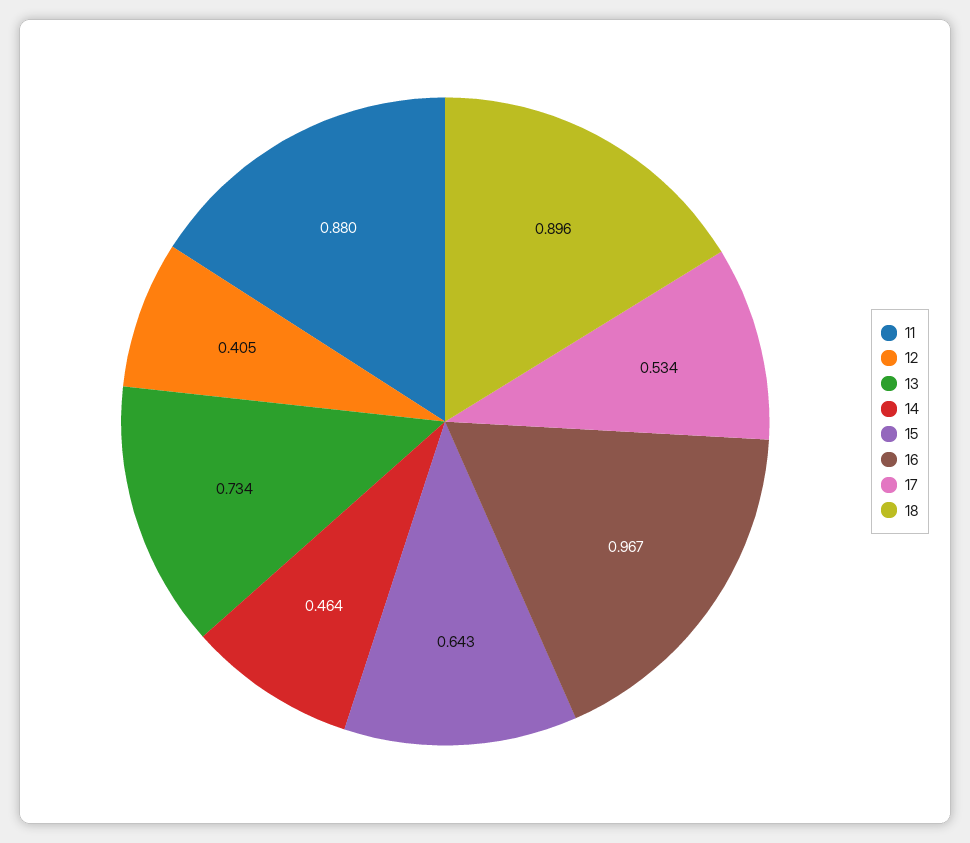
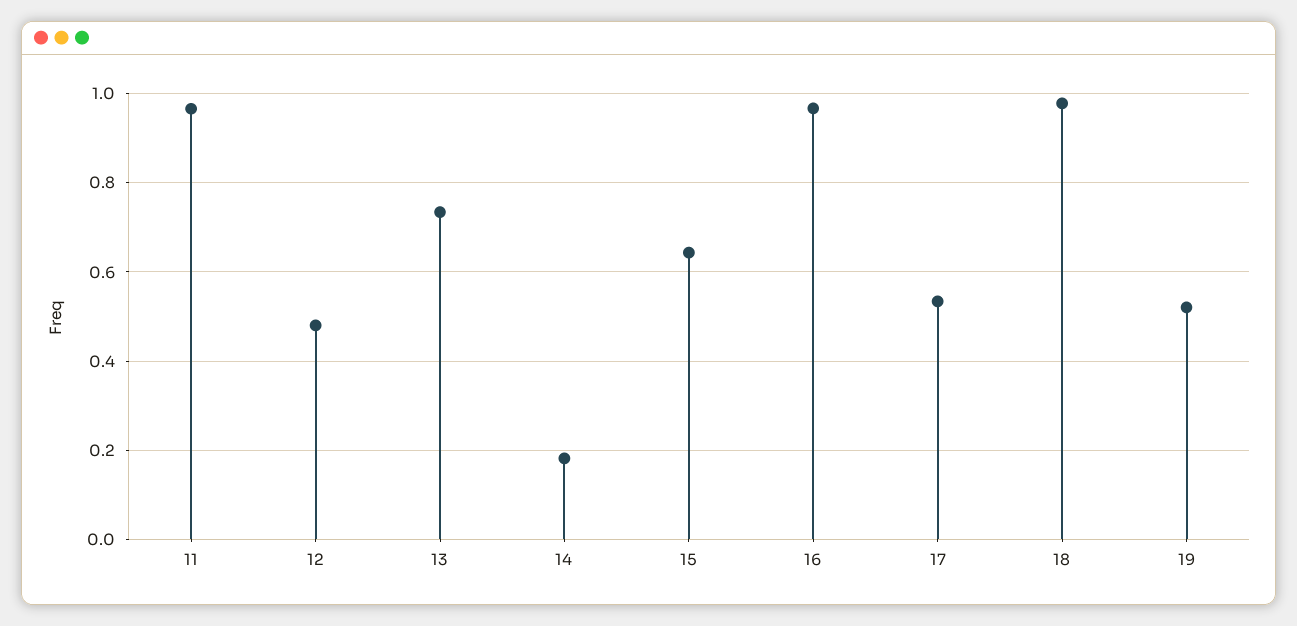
  {
-   "11": 0.88,
+   "11": 0.96,
-   "12": 0.405,
+   "12": 0.48,
    "13": 0.734,
-   "14": 0.464,
+   "14": 0.18,
    "15": 0.643,
    "16": 0.967,
    "17": 0.534,
-   "18": 0.896
+   "18": 0.98,
+   "19": 0.52
  }

